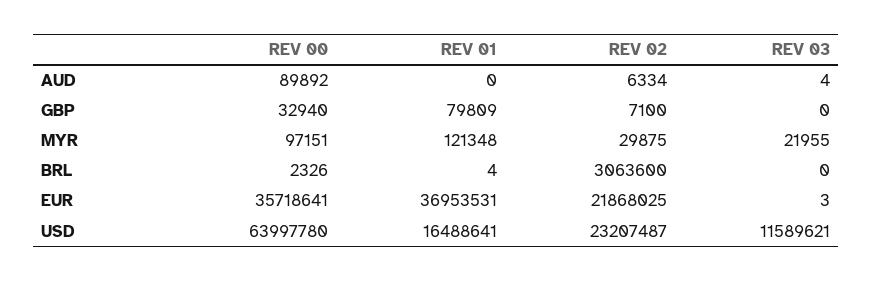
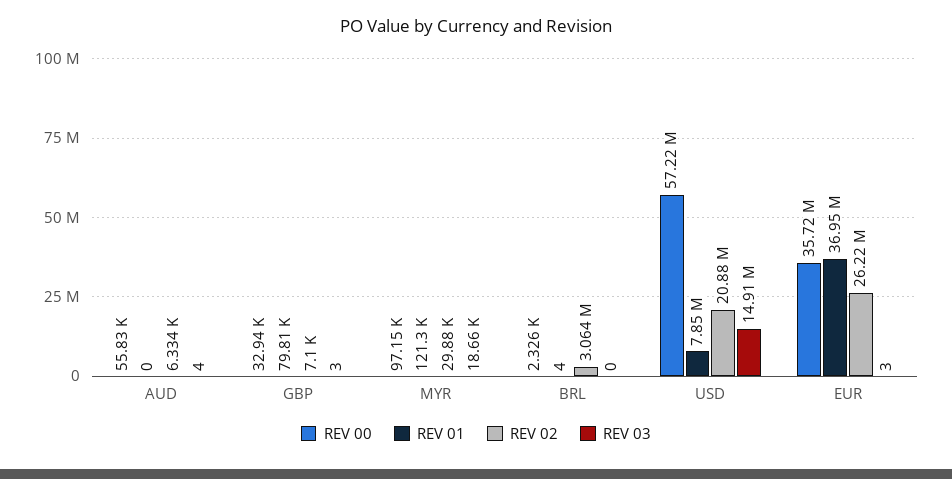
  {
    "REV 00": {
-     "AUD": 89892,
+     "AUD": 55830,
      "GBP": 32940,
      "MYR": 97151,
      "BRL": 2326,
      "EUR": 35718641,
-     "USD": 63997780
+     "USD": 57220000
    },
    "REV 01": {
      "AUD": 0,
      "GBP": 79809,
      "MYR": 121348,
      "BRL": 4,
      "EUR": 36953531,
-     "USD": 16488641
+     "USD": 7850000
    },
    "REV 02": {
      "AUD": 6334,
      "GBP": 7100,
      "MYR": 29875,
      "BRL": 3063600,
-     "EUR": 21868025,
+     "EUR": 26220000,
-     "USD": 23207487
+     "USD": 20880000
    },
    "REV 03": {
      "AUD": 4,
-     "GBP": 0,
+     "GBP": 3,
-     "MYR": 21955,
+     "MYR": 18660,
      "BRL": 0,
      "EUR": 3,
-     "USD": 11589621
+     "USD": 14910000
    }
  }

